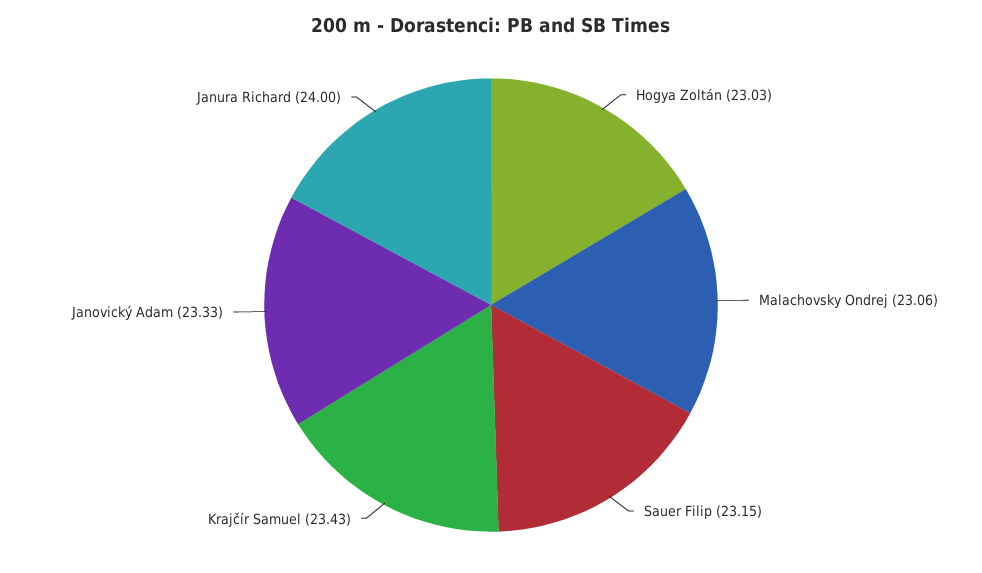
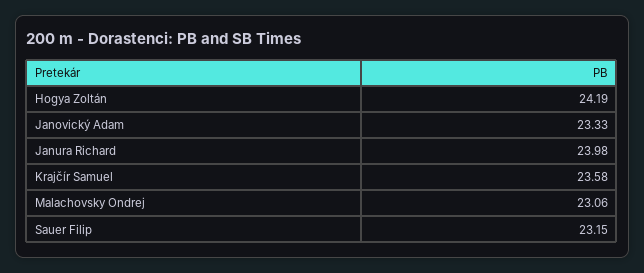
  {
-   "Hogya Zoltán": 23.03,
+   "Hogya Zoltán": 24.19,
    "Malachovsky Ondrej": 23.06,
    "Sauer Filip": 23.15,
-   "Krajčír Samuel": 23.43,
+   "Krajčír Samuel": 23.58,
    "Janovický Adam": 23.33,
-   "Janura Richard": 24
+   "Janura Richard": 23.98
  }

